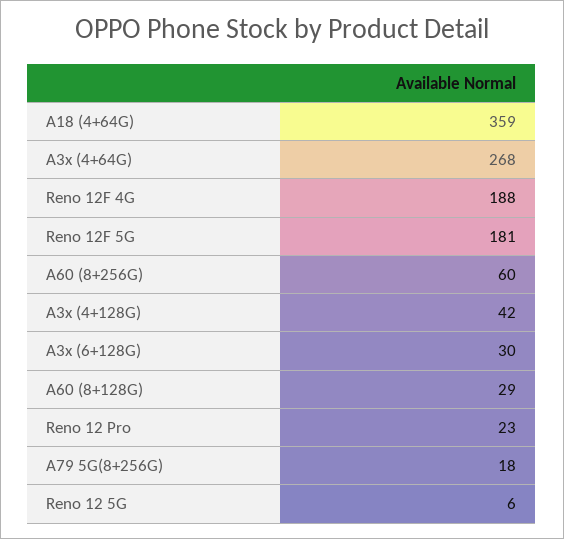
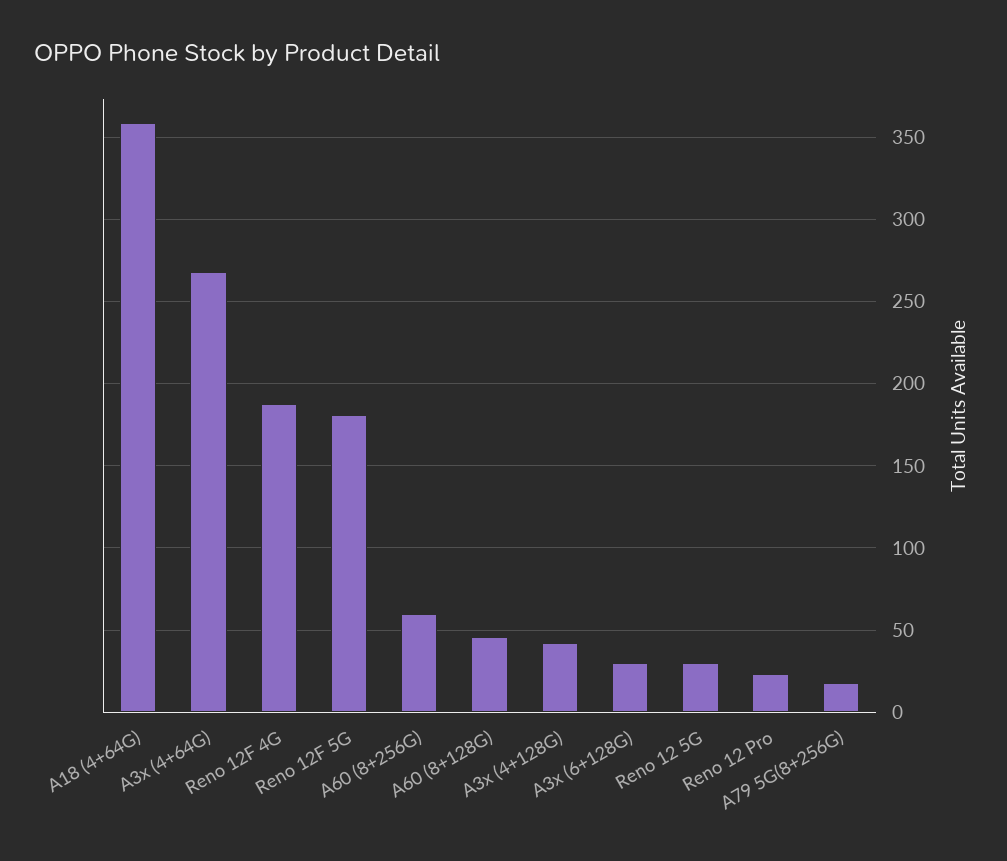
  {
    "A18 (4+64G)": 359,
    "A3x (4+64G)": 268,
    "Reno 12F 4G": 188,
    "Reno 12F 5G": 181,
    "A60 (8+256G)": 60,
    "A3x (4+128G)": 42,
    "A3x (6+128G)": 30,
-   "A60 (8+128G)": 29,
+   "A60 (8+128G)": 45,
    "Reno 12 Pro": 23,
    "A79 5G(8+256G)": 18,
-   "Reno 12 5G": 6
+   "Reno 12 5G": 30
  }

